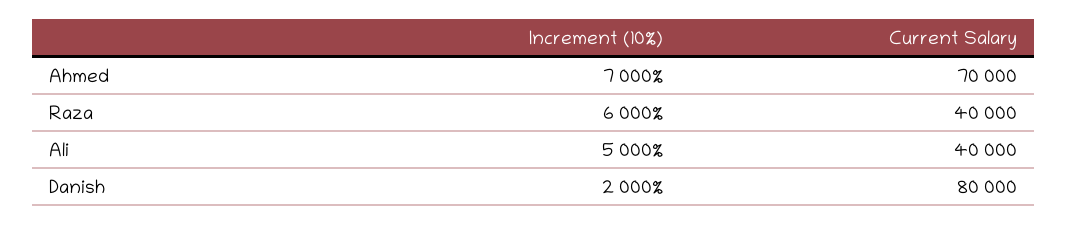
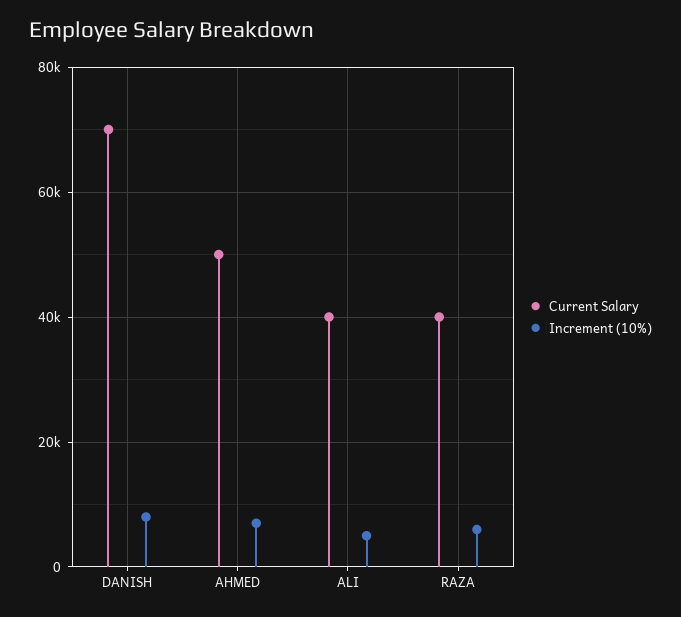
  {
    "Increment (10%)": {
      "Ahmed": 7000,
      "Raza": 6000,
      "Ali": 5000,
-     "Danish": 2000
+     "Danish": 8000
    },
    "Current Salary": {
-     "Ahmed": 70000,
+     "Ahmed": 50000,
      "Raza": 40000,
      "Ali": 40000,
-     "Danish": 80000
+     "Danish": 70000
    }
  }

